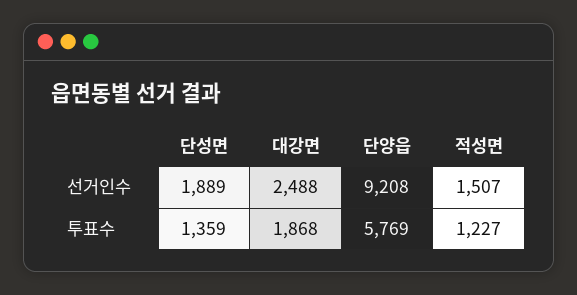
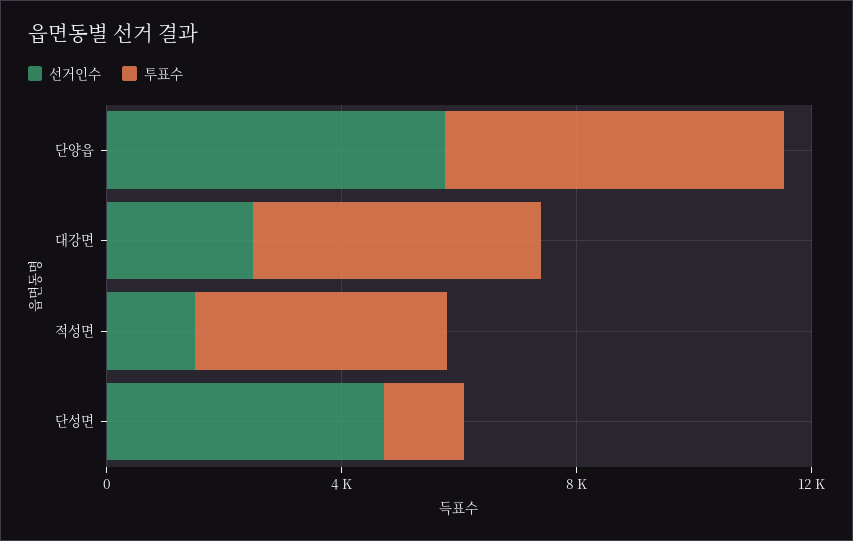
  {
    "선거인수": {
-     "단성면": 1889,
+     "단성면": 5000,
      "대강면": 2488,
-     "단양읍": 9208,
+     "단양읍": 6000,
      "적성면": 1507
    },
    "투표수": {
      "단성면": 1359,
-     "대강면": 1868,
+     "대강면": 5000,
      "단양읍": 5769,
-     "적성면": 1227
+     "적성면": 4000
    }
  }

